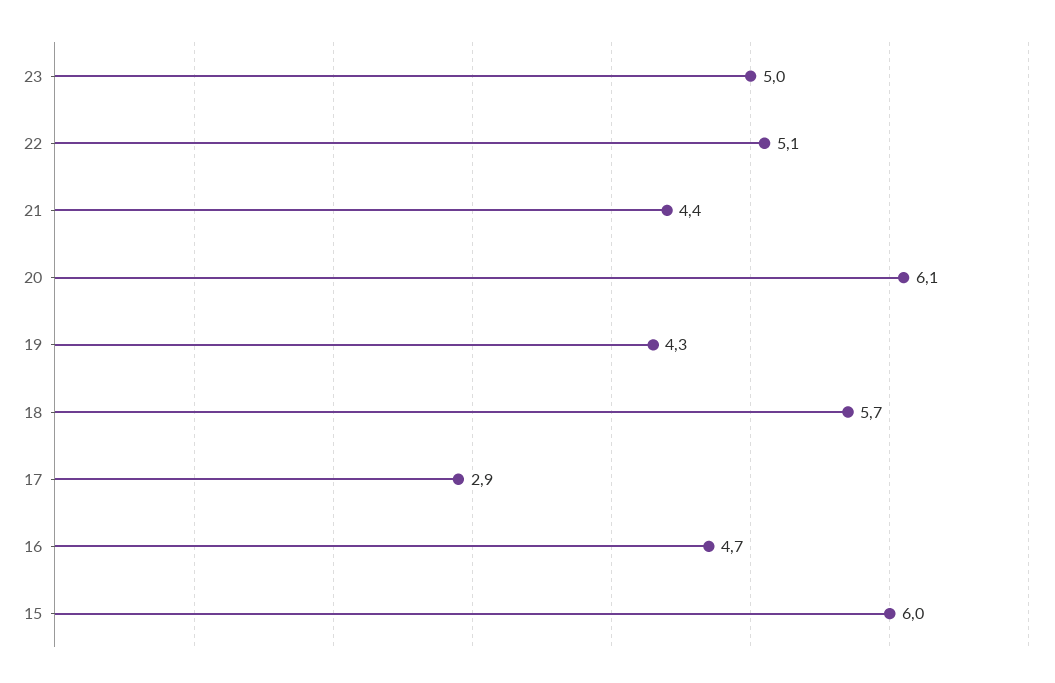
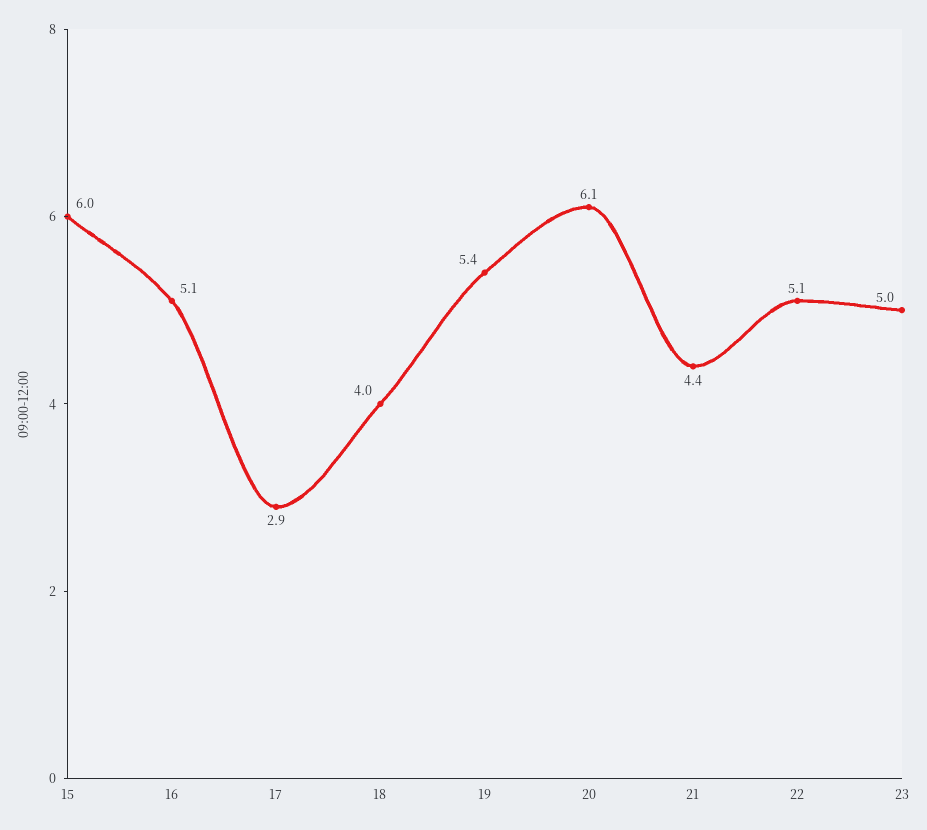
  {
    "23": 5,
    "22": 5.1,
    "21": 4.4,
    "20": 6.1,
-   "19": 4.3,
+   "19": 5.4,
-   "18": 5.7,
+   "18": 4,
    "17": 2.9,
-   "16": 4.7,
+   "16": 5.1,
    "15": 6
  }

